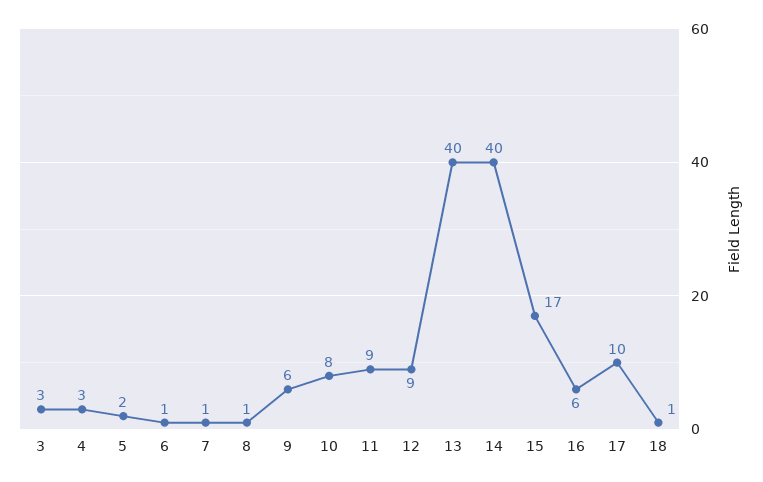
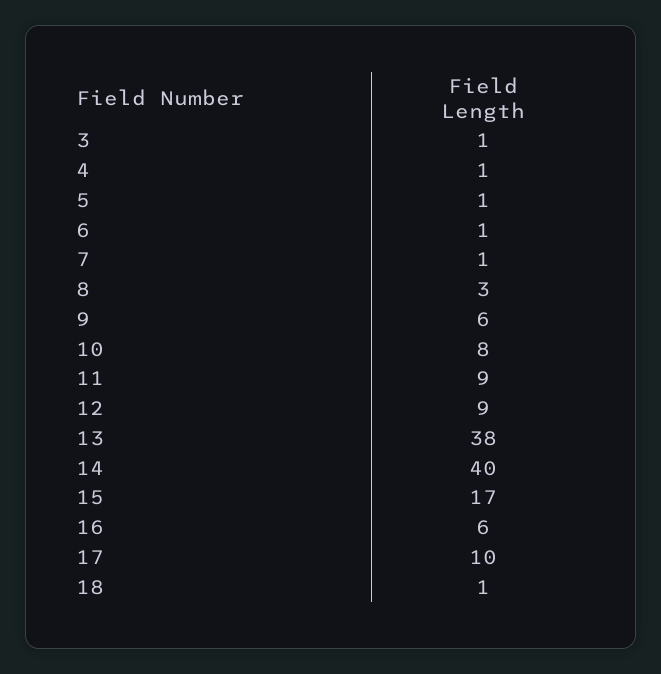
  {
-   "3": 3,
+   "3": 1,
-   "4": 3,
+   "4": 1,
-   "5": 2,
+   "5": 1,
    "6": 1,
    "7": 1,
-   "8": 1,
+   "8": 3,
    "9": 6,
    "10": 8,
    "11": 9,
    "12": 9,
-   "13": 40,
+   "13": 38,
    "14": 40,
    "15": 17,
    "16": 6,
    "17": 10,
    "18": 1
  }

